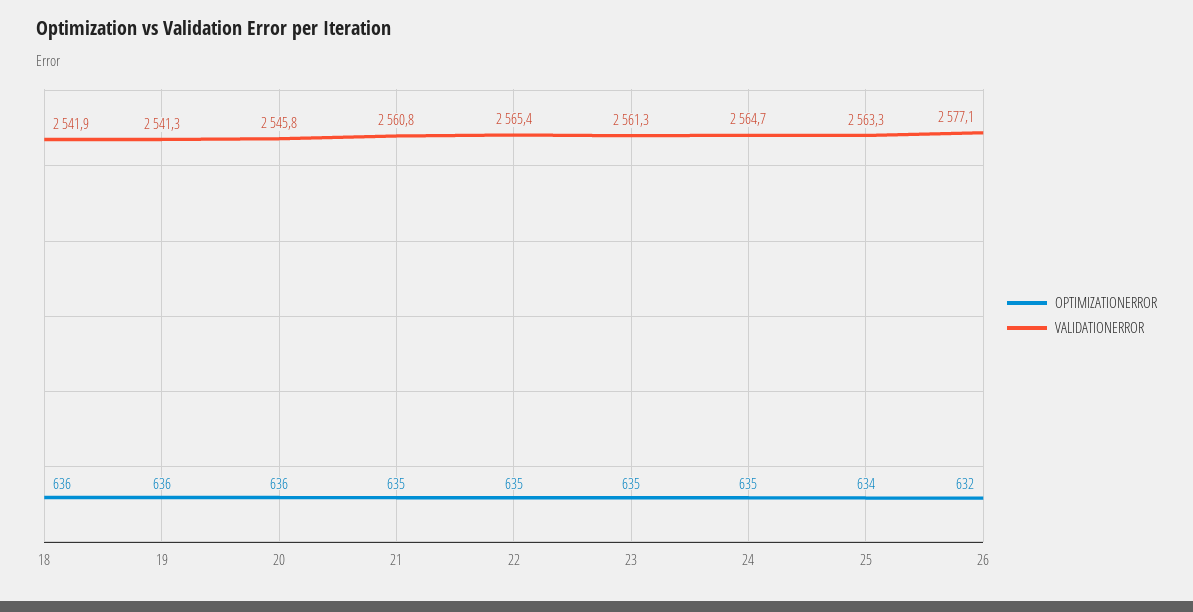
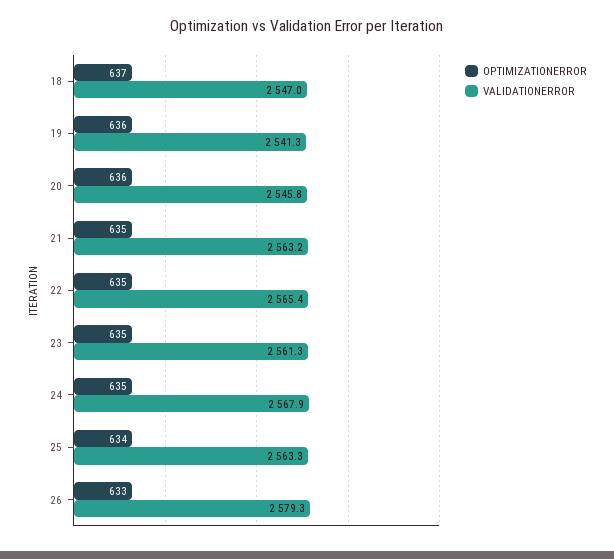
  {
    "OPTIMIZATIONERROR": {
-     "18": 636,
+     "18": 637,
      "19": 636,
      "20": 636,
      "21": 635,
      "22": 635,
      "23": 635,
      "24": 635,
      "25": 634,
-     "26": 632
+     "26": 633
    },
    "VALIDATIONERROR": {
-     "18": 2541.9,
+     "18": 2547,
      "19": 2541.3,
      "20": 2545.8,
-     "21": 2560.8,
+     "21": 2563.2,
      "22": 2565.4,
      "23": 2561.3,
-     "24": 2564.7,
+     "24": 2567.9,
      "25": 2563.3,
-     "26": 2577.1
+     "26": 2579.3
    }
  }

